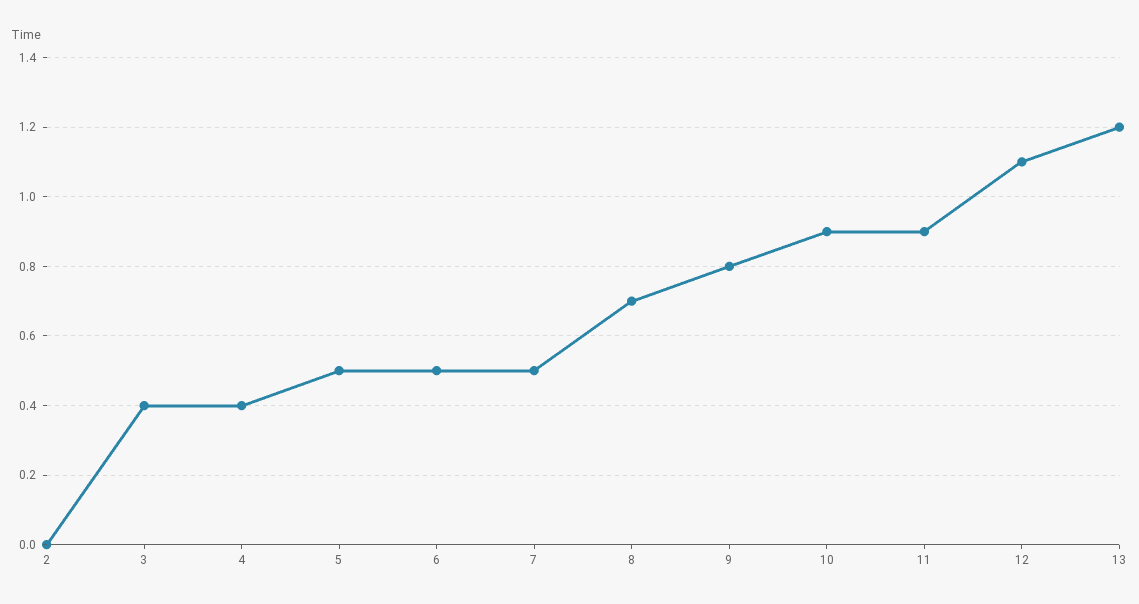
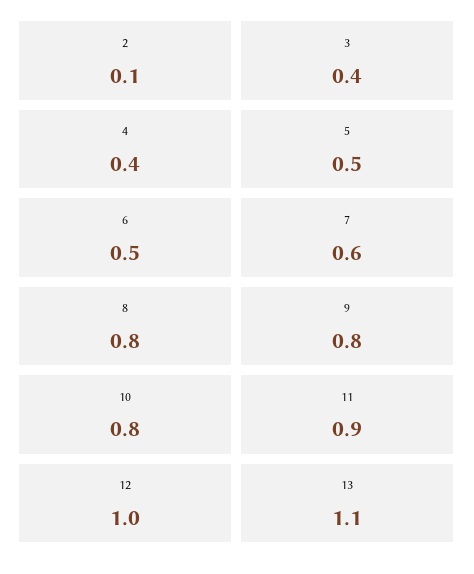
  {
-   "2": 0,
+   "2": 0.1,
    "3": 0.4,
    "4": 0.4,
    "5": 0.5,
    "6": 0.5,
-   "7": 0.5,
+   "7": 0.6,
-   "8": 0.7,
+   "8": 0.8,
    "9": 0.8,
-   "10": 0.9,
+   "10": 0.8,
    "11": 0.9,
-   "12": 1.1,
+   "12": 1,
-   "13": 1.2
+   "13": 1.1
  }

